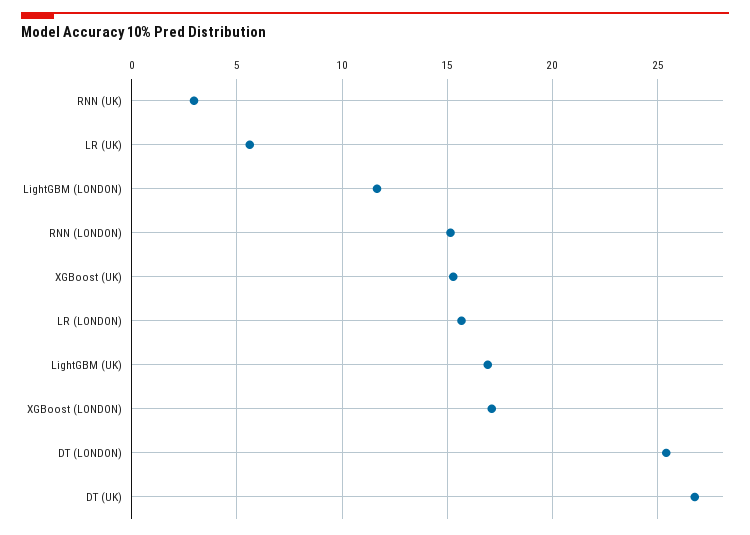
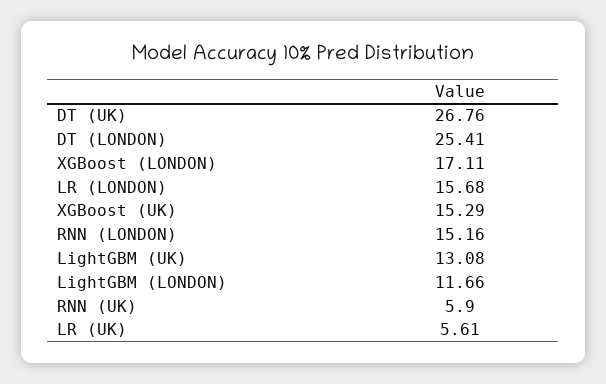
  {
-   "RNN (UK)": 3,
+   "RNN (UK)": 5.9,
    "LR (UK)": 5.61,
    "LightGBM (LONDON)": 11.66,
    "RNN (LONDON)": 15.16,
    "XGBoost (UK)": 15.29,
    "LR (LONDON)": 15.68,
-   "LightGBM (UK)": 17,
+   "LightGBM (UK)": 13.08,
    "XGBoost (LONDON)": 17.11,
    "DT (LONDON)": 25.41,
    "DT (UK)": 26.76
  }

